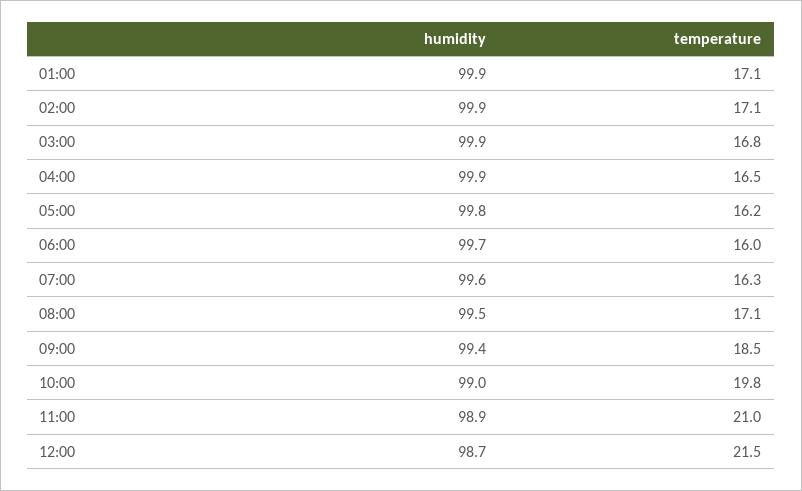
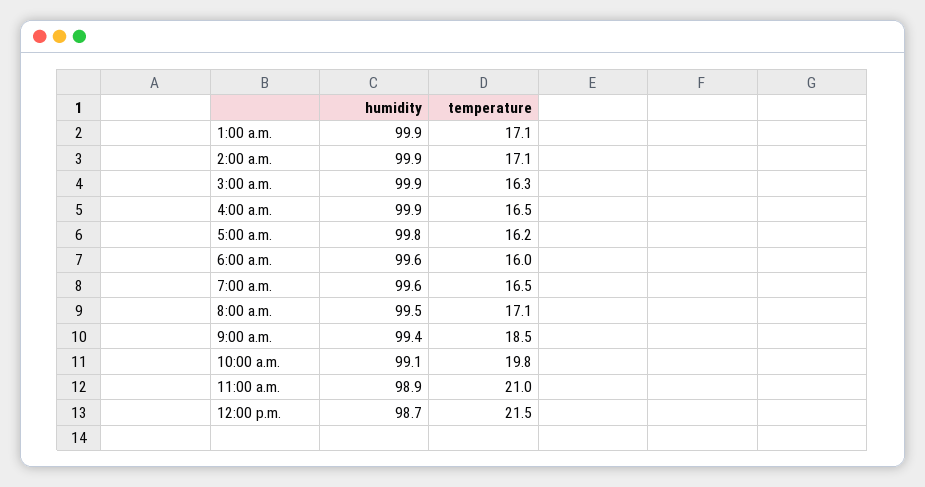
  {
    "humidity": {
      "01:00": 99.9,
      "02:00": 99.9,
      "03:00": 99.9,
      "04:00": 99.9,
      "05:00": 99.8,
-     "06:00": 99.7,
+     "06:00": 99.6,
      "07:00": 99.6,
      "08:00": 99.5,
      "09:00": 99.4,
-     "10:00": 99,
+     "10:00": 99.1,
      "11:00": 98.9,
      "12:00": 98.7
    },
    "temperature": {
      "01:00": 17.1,
      "02:00": 17.1,
-     "03:00": 16.8,
+     "03:00": 16.3,
      "04:00": 16.5,
      "05:00": 16.2,
      "06:00": 16,
-     "07:00": 16.3,
+     "07:00": 16.5,
      "08:00": 17.1,
      "09:00": 18.5,
      "10:00": 19.8,
      "11:00": 21,
      "12:00": 21.5
    }
  }

